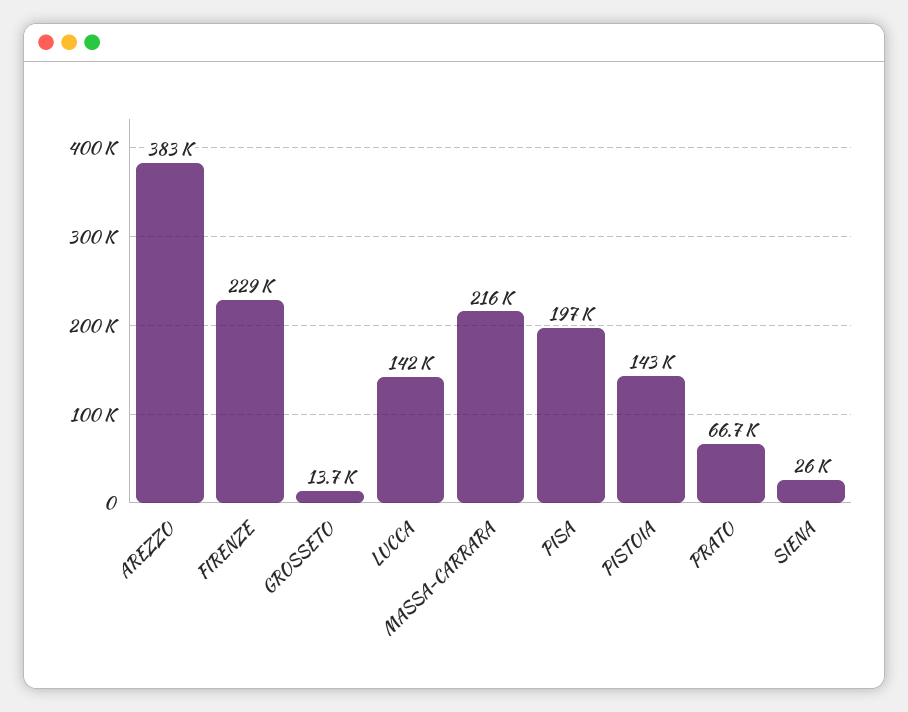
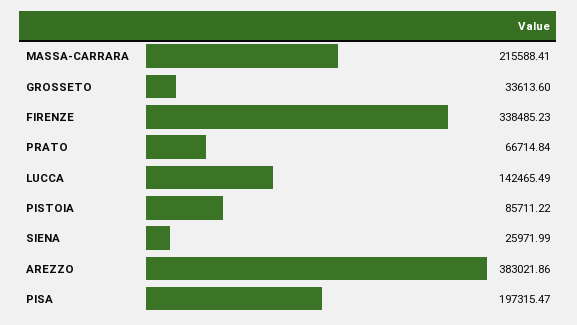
  {
    "AREZZO": 383021.86,
-   "FIRENZE": 229000,
+   "FIRENZE": 338485.23,
-   "GROSSETO": 13700,
+   "GROSSETO": 33613.6,
    "LUCCA": 142465.49,
    "MASSA-CARRARA": 215588.41,
    "PISA": 197315.47,
-   "PISTOIA": 143000,
+   "PISTOIA": 85711.22,
    "PRATO": 66714.84,
    "SIENA": 25971.99
  }

